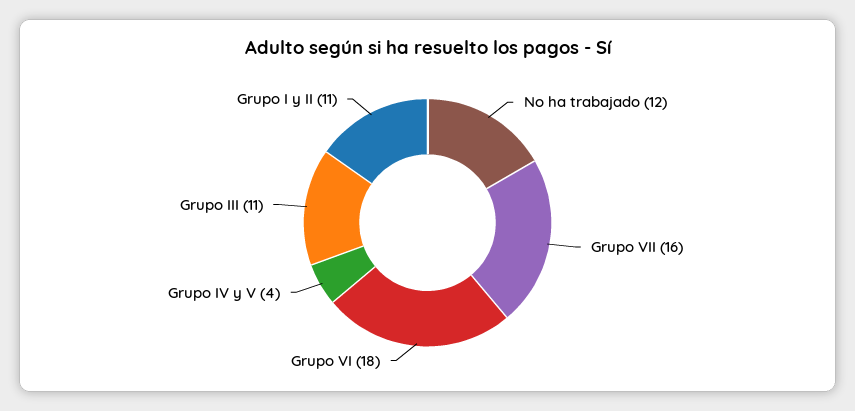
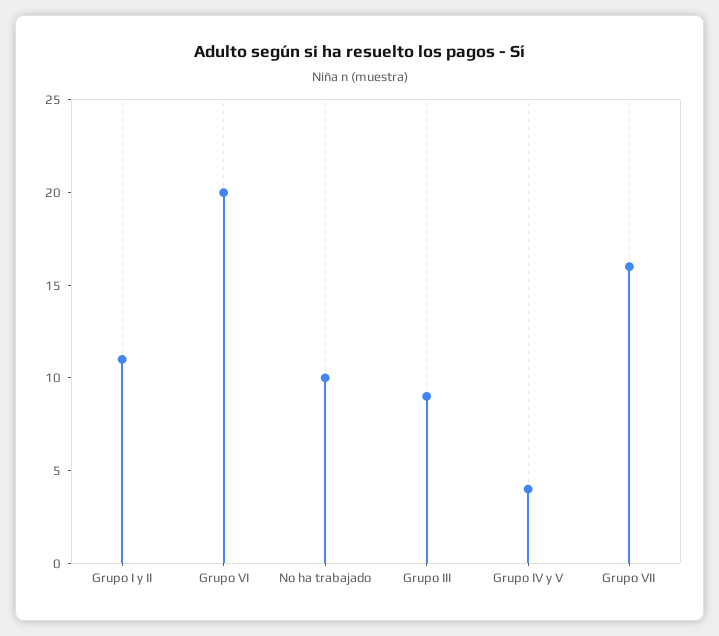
  {
-   "No ha trabajado": 12,
+   "No ha trabajado": 10,
    "Grupo VII": 16,
-   "Grupo VI": 18,
+   "Grupo VI": 20,
    "Grupo IV y V": 4,
-   "Grupo III": 11,
+   "Grupo III": 9,
    "Grupo I y II": 11
  }

